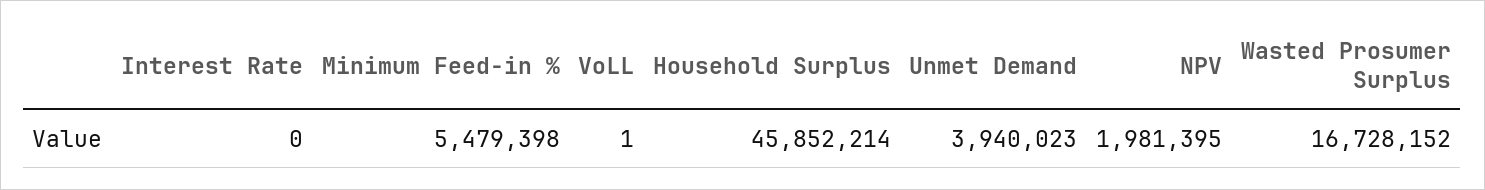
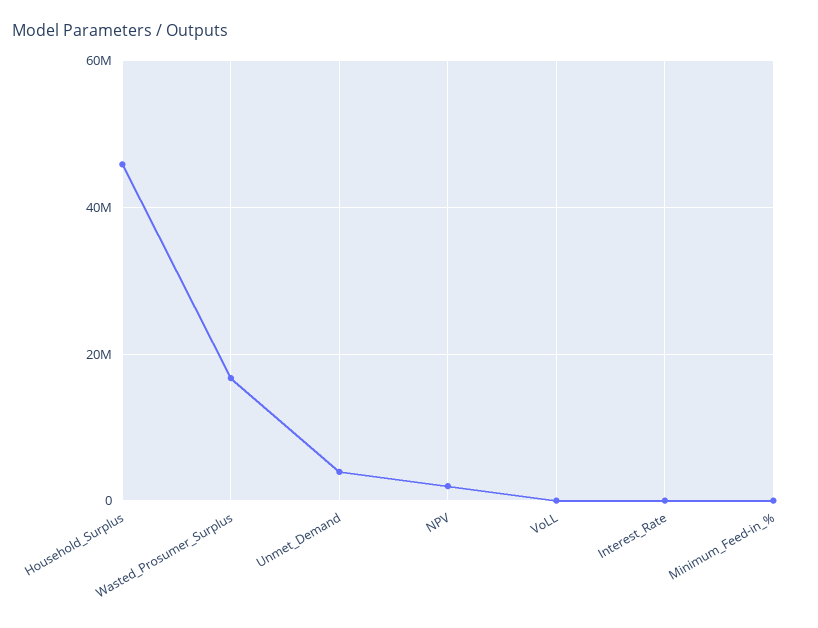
  {
    "Interest Rate": 0,
-   "Minimum Feed-in %": 5479398,
+   "Minimum Feed-in %": 0,
    "VoLL": 1,
    "Household Surplus": 45852214,
    "Unmet Demand": 3940023,
    "NPV": 1981395,
    "Wasted Prosumer Surplus": 16728152
  }

